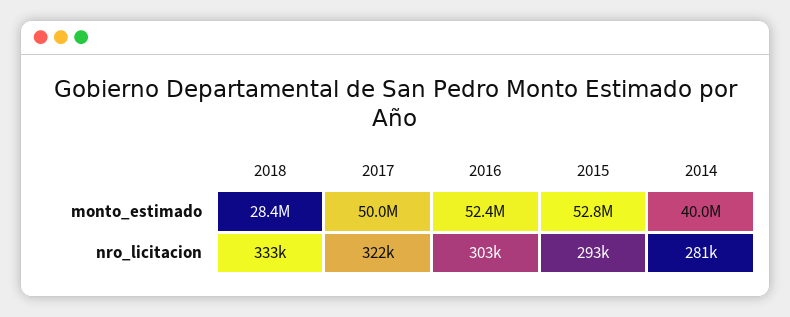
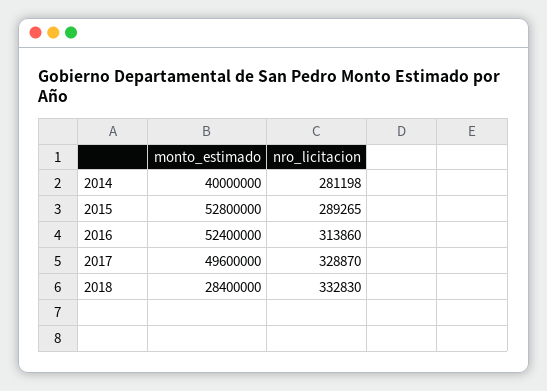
  {
    "2018": {
      "monto_estimado": 28400000,
      "nro_licitacion": 332830
    },
    "2017": {
-     "monto_estimado": 50000000,
+     "monto_estimado": 49600000,
-     "nro_licitacion": 322000
+     "nro_licitacion": 328870
    },
    "2016": {
      "monto_estimado": 52400000,
-     "nro_licitacion": 303000
+     "nro_licitacion": 313860
    },
    "2015": {
      "monto_estimado": 52800000,
-     "nro_licitacion": 293000
+     "nro_licitacion": 289265
    },
    "2014": {
      "monto_estimado": 40000000,
      "nro_licitacion": 281198
    }
  }

